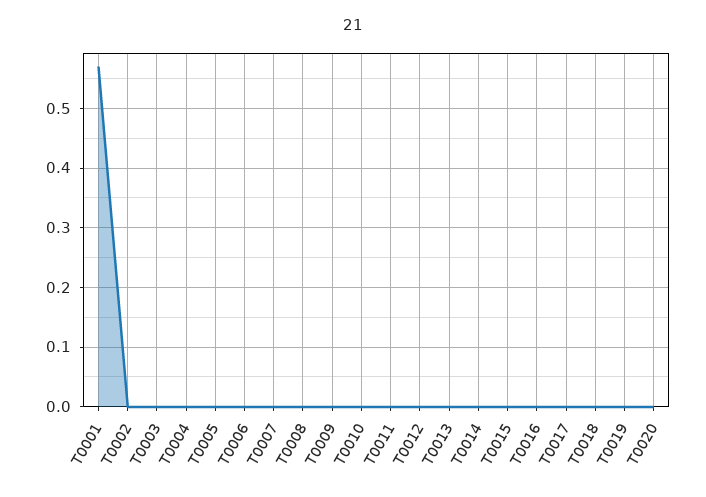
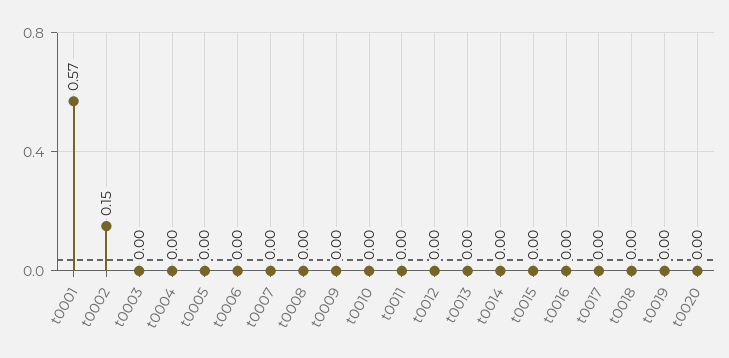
  {
    "T0001": 0.57,
-   "T0002": 0,
+   "T0002": 0.15,
    "T0003": 0,
    "T0004": 0,
    "T0005": 0,
    "T0006": 0,
    "T0007": 0,
    "T0008": 0,
    "T0009": 0,
    "T0010": 0,
    "T0011": 0,
    "T0012": 0,
    "T0013": 0,
    "T0014": 0,
    "T0015": 0,
    "T0016": 0,
    "T0017": 0,
    "T0018": 0,
    "T0019": 0,
    "T0020": 0
  }

